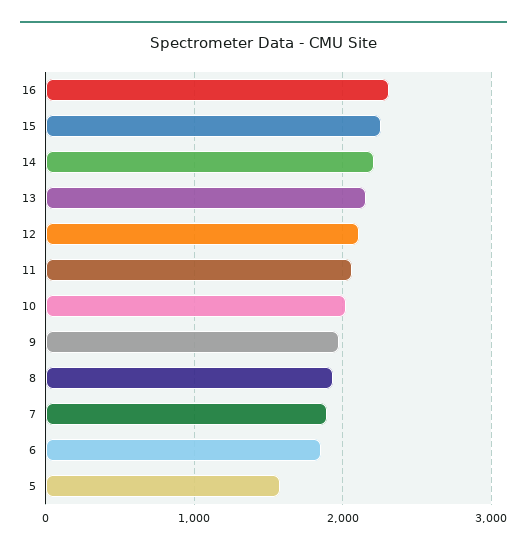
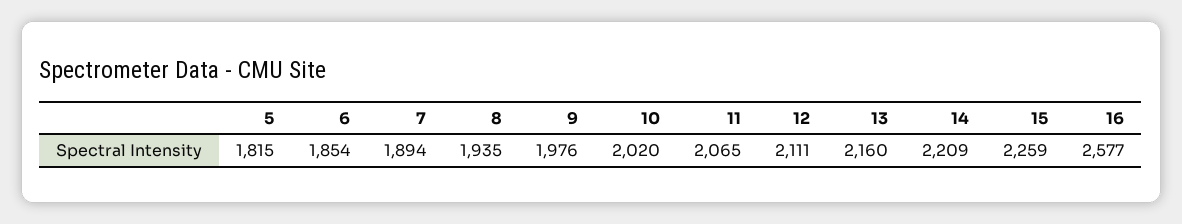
  {
-   "16": 2300,
+   "16": 2577,
    "15": 2259,
    "14": 2209,
    "13": 2160,
    "12": 2111,
    "11": 2065,
    "10": 2020,
    "9": 1976,
    "8": 1935,
    "7": 1894,
    "6": 1854,
-   "5": 1600
+   "5": 1815
  }

